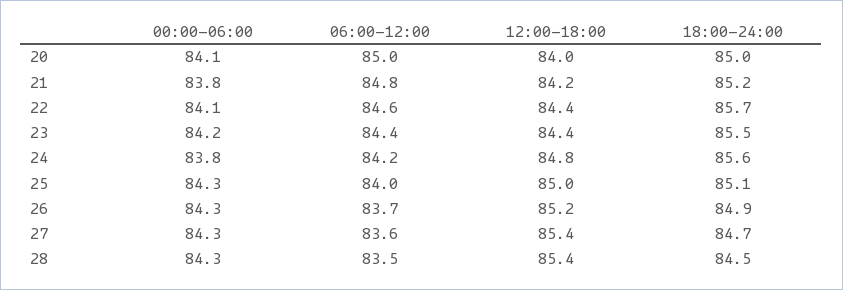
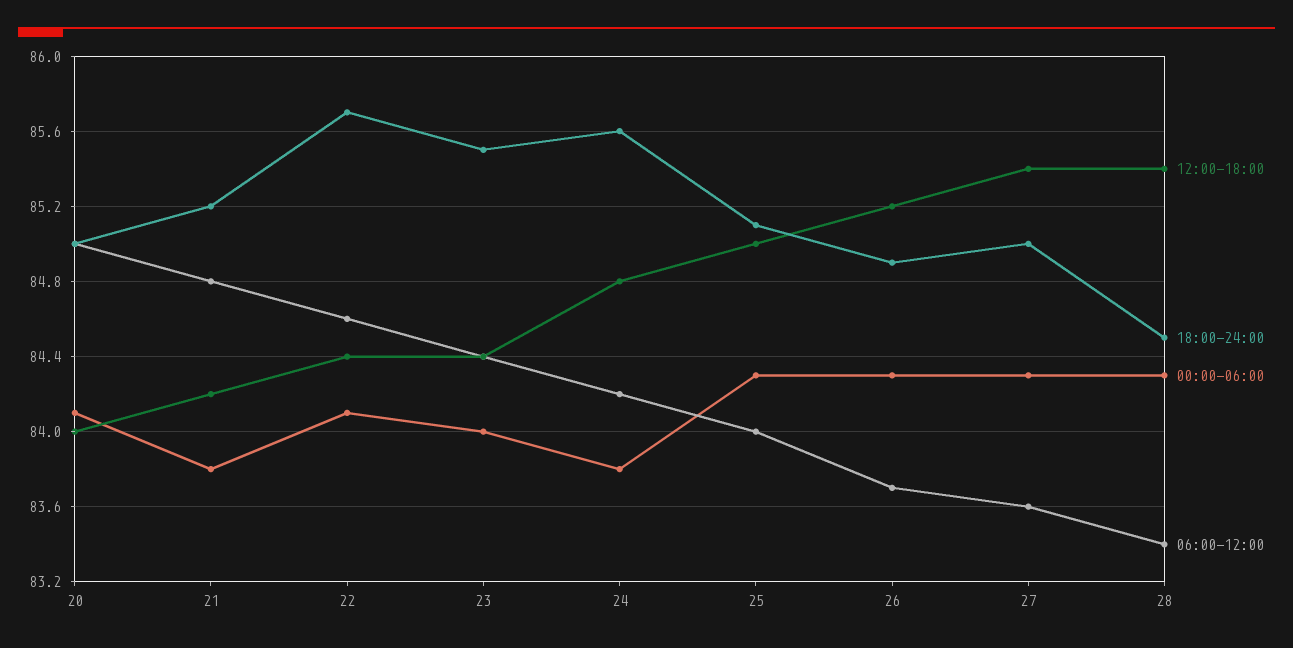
  {
    "00:00-06:00": {
      "20": 84.1,
      "21": 83.8,
      "22": 84.1,
-     "23": 84.2,
+     "23": 84,
      "24": 83.8,
      "25": 84.3,
      "26": 84.3,
      "27": 84.3,
      "28": 84.3
    },
    "06:00-12:00": {
      "20": 85,
      "21": 84.8,
      "22": 84.6,
      "23": 84.4,
      "24": 84.2,
      "25": 84,
      "26": 83.7,
      "27": 83.6,
-     "28": 83.5
+     "28": 83.4
    },
    "12:00-18:00": {
      "20": 84,
      "21": 84.2,
      "22": 84.4,
      "23": 84.4,
      "24": 84.8,
      "25": 85,
      "26": 85.2,
      "27": 85.4,
      "28": 85.4
    },
    "18:00-24:00": {
      "20": 85,
      "21": 85.2,
      "22": 85.7,
      "23": 85.5,
      "24": 85.6,
      "25": 85.1,
      "26": 84.9,
-     "27": 84.7,
+     "27": 85,
      "28": 84.5
    }
  }

